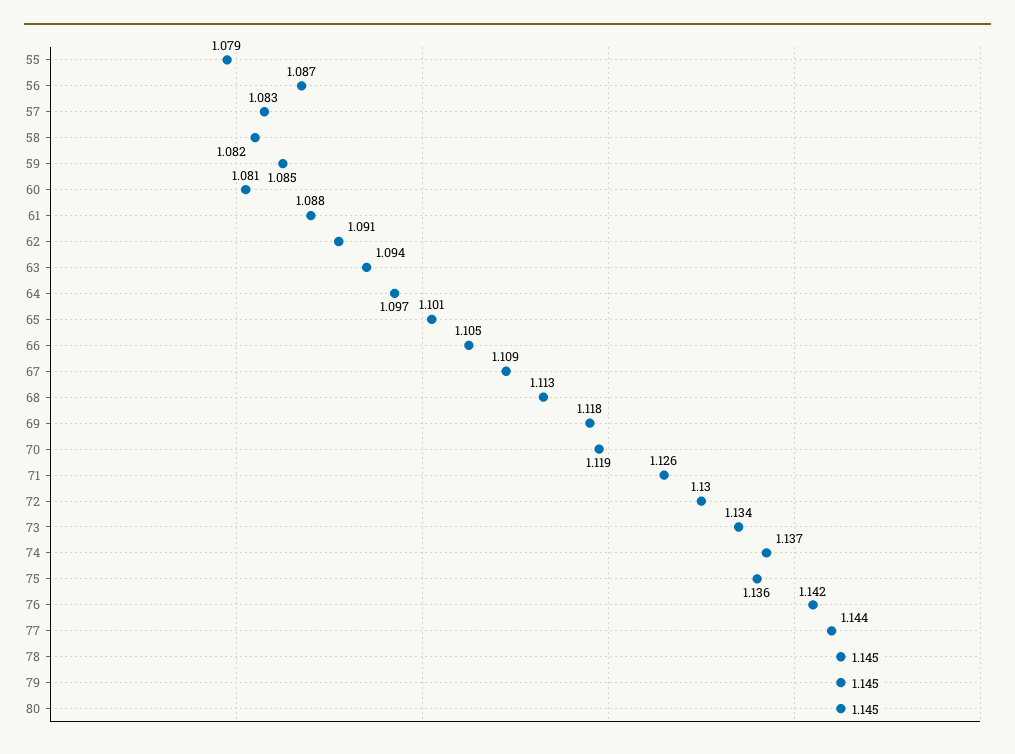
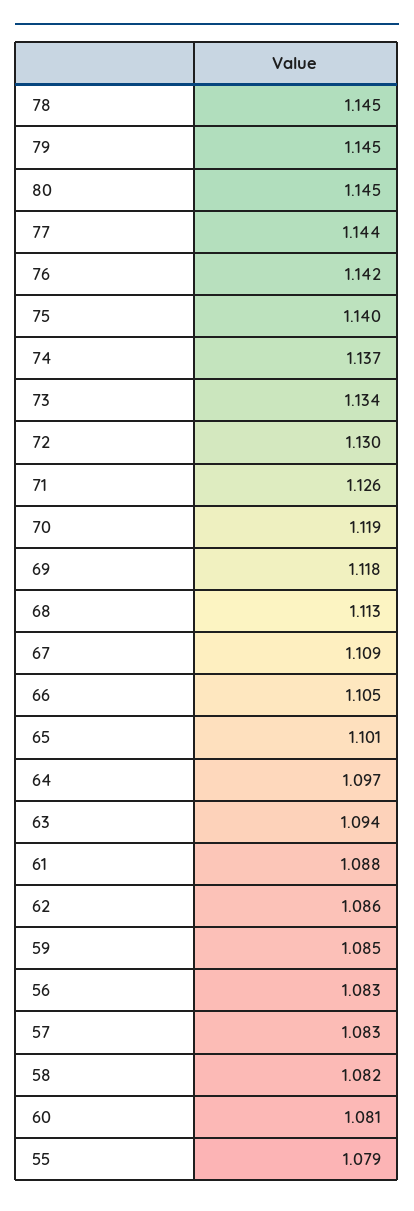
  {
    "55": 1.079,
-   "56": 1.087,
+   "56": 1.083,
    "57": 1.083,
    "58": 1.082,
    "59": 1.085,
    "60": 1.081,
    "61": 1.088,
-   "62": 1.091,
+   "62": 1.086,
    "63": 1.094,
    "64": 1.097,
    "65": 1.101,
    "66": 1.105,
    "67": 1.109,
    "68": 1.113,
    "69": 1.118,
    "70": 1.119,
    "71": 1.126,
    "72": 1.13,
    "73": 1.134,
    "74": 1.137,
-   "75": 1.136,
+   "75": 1.14,
    "76": 1.142,
    "77": 1.144,
    "78": 1.145,
    "79": 1.145,
    "80": 1.145
  }

